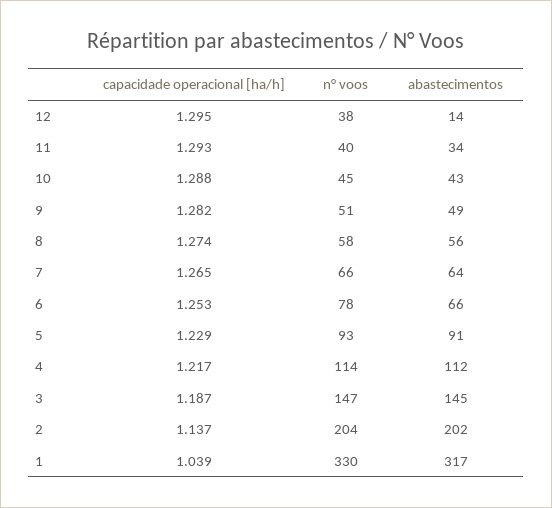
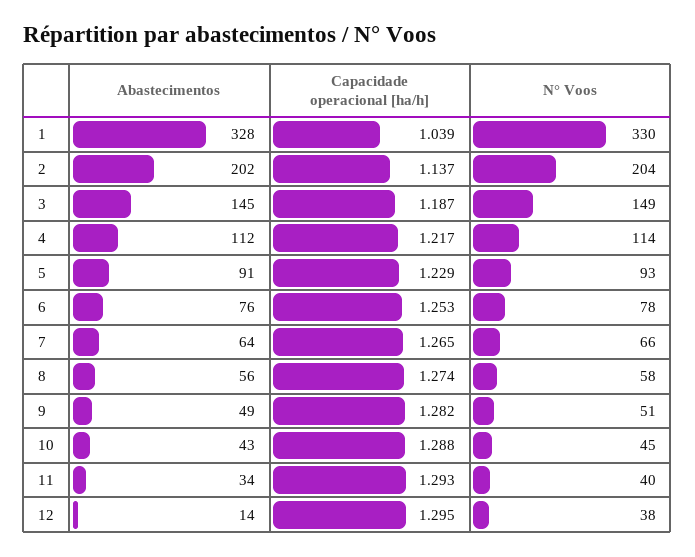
  {
    "capacidade operacional [ha/h]": {
      "12": 1.295,
      "11": 1.293,
      "10": 1.288,
      "9": 1.282,
      "8": 1.274,
      "7": 1.265,
      "6": 1.253,
      "5": 1.229,
      "4": 1.217,
      "3": 1.187,
      "2": 1.137,
      "1": 1.039
    },
    "n° voos": {
      "12": 38,
      "11": 40,
      "10": 45,
      "9": 51,
      "8": 58,
      "7": 66,
      "6": 78,
      "5": 93,
      "4": 114,
-     "3": 147,
+     "3": 149,
      "2": 204,
      "1": 330
    },
    "abastecimentos": {
      "12": 14,
      "11": 34,
      "10": 43,
      "9": 49,
      "8": 56,
      "7": 64,
-     "6": 66,
+     "6": 76,
      "5": 91,
      "4": 112,
      "3": 145,
      "2": 202,
-     "1": 317
+     "1": 328
    }
  }

